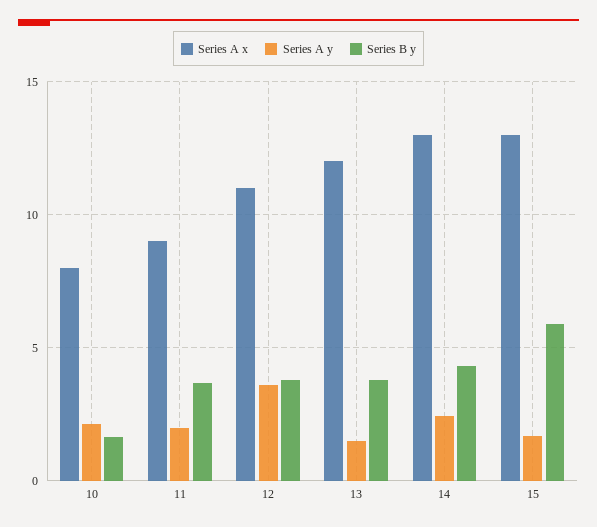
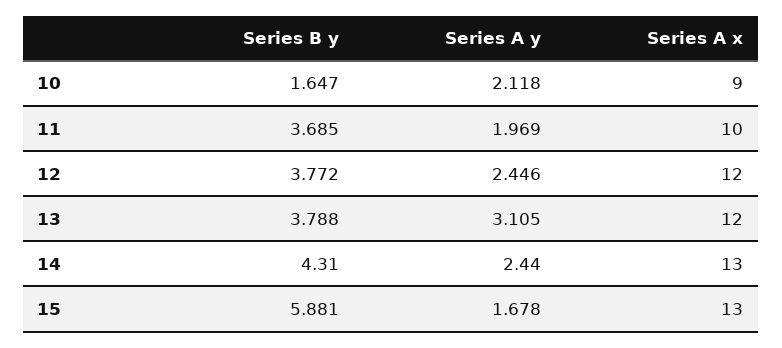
  {
    "Series A x": {
-     "10": 8,
+     "10": 9,
-     "11": 9,
+     "11": 10,
-     "12": 11,
+     "12": 12,
      "13": 12,
      "14": 13,
      "15": 13
    },
    "Series A y": {
      "10": 2.118,
      "11": 1.969,
-     "12": 3.5,
+     "12": 2.446,
-     "13": 1.5,
+     "13": 3.105,
      "14": 2.44,
      "15": 1.678
    },
    "Series B y": {
      "10": 1.647,
      "11": 3.685,
      "12": 3.772,
      "13": 3.788,
      "14": 4.31,
      "15": 5.881
    }
  }

